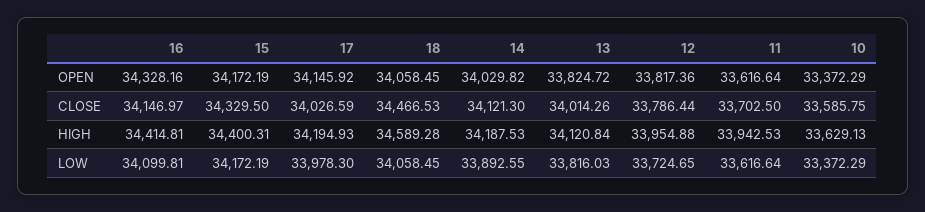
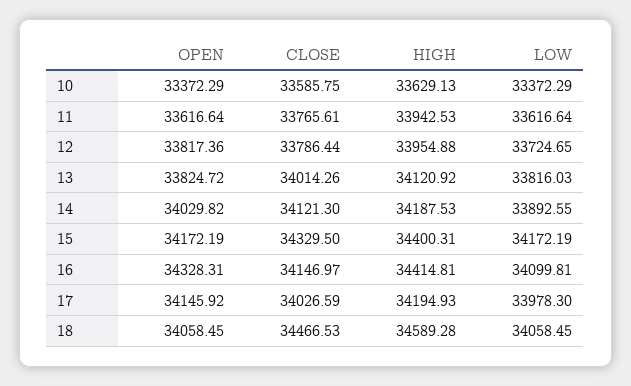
  {
    "16": {
-     "OPEN": 34328.16,
+     "OPEN": 34328.31,
      "CLOSE": 34146.97,
      "HIGH": 34414.81,
      "LOW": 34099.81
    },
    "15": {
      "OPEN": 34172.19,
      "CLOSE": 34329.5,
      "HIGH": 34400.31,
      "LOW": 34172.19
    },
    "17": {
      "OPEN": 34145.92,
      "CLOSE": 34026.59,
      "HIGH": 34194.93,
      "LOW": 33978.3
    },
    "18": {
      "OPEN": 34058.45,
      "CLOSE": 34466.53,
      "HIGH": 34589.28,
      "LOW": 34058.45
    },
    "14": {
      "OPEN": 34029.82,
      "CLOSE": 34121.3,
      "HIGH": 34187.53,
      "LOW": 33892.55
    },
    "13": {
      "OPEN": 33824.72,
      "CLOSE": 34014.26,
-     "HIGH": 34120.84,
+     "HIGH": 34120.92,
      "LOW": 33816.03
    },
    "12": {
      "OPEN": 33817.36,
      "CLOSE": 33786.44,
      "HIGH": 33954.88,
      "LOW": 33724.65
    },
    "11": {
      "OPEN": 33616.64,
-     "CLOSE": 33702.5,
+     "CLOSE": 33765.61,
      "HIGH": 33942.53,
      "LOW": 33616.64
    },
    "10": {
      "OPEN": 33372.29,
      "CLOSE": 33585.75,
      "HIGH": 33629.13,
      "LOW": 33372.29
    }
  }

